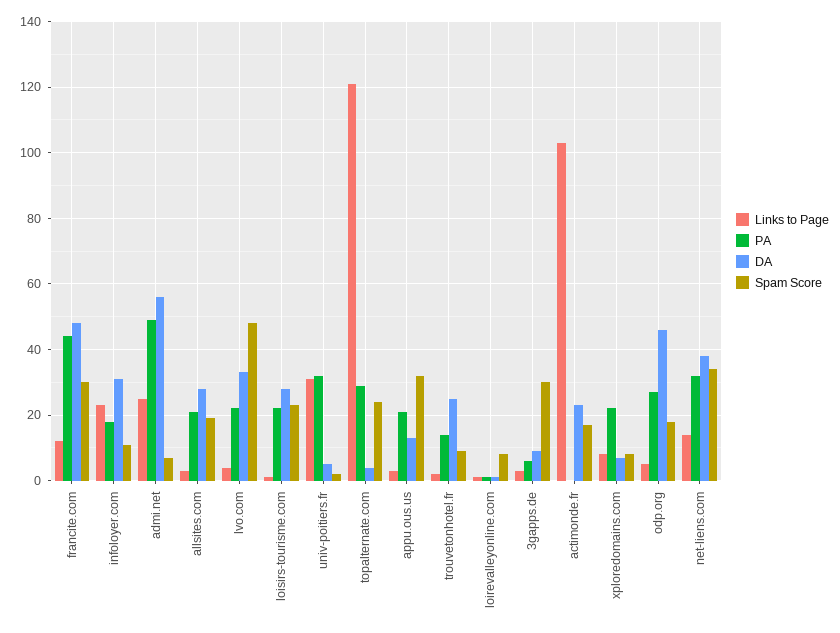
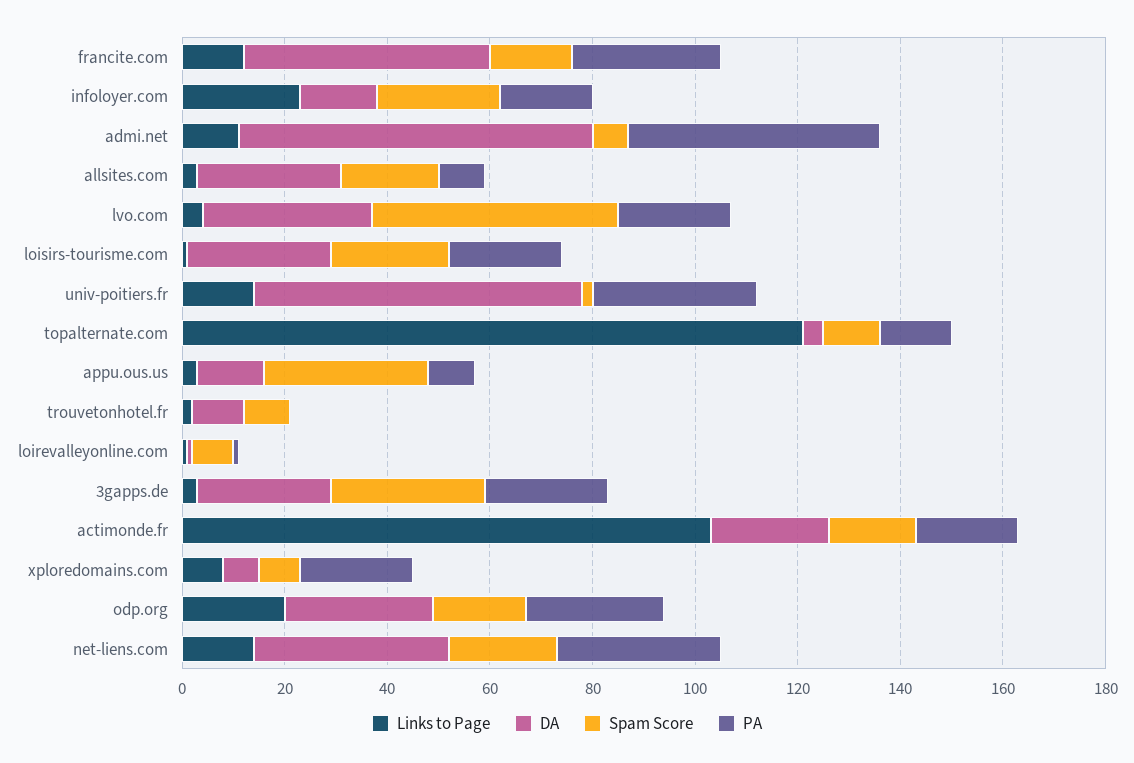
  {
    "Links to Page": {
      "francite.com": 10,
      "infoloyer.com": 25,
-     "admi.net": 25,
+     "admi.net": 10,
      "allsites.com": 5,
      "lvo.com": 5,
      "loisirs-tourisme.com": 0,
-     "univ-poitiers.fr": 30,
+     "univ-poitiers.fr": 15,
      "topalternate.com": 120,
      "appu.ous.us": 5,
      "trouvetonhotel.fr": 0,
      "loirevalleyonline.com": 0,
      "3gapps.de": 5,
      "actimonde.fr": 105,
      "xploredomains.com": 10,
-     "odp.org": 5,
+     "odp.org": 20,
      "net-liens.com": 15
    },
    "PA": {
-     "francite.com": 45,
+     "francite.com": 30,
      "infoloyer.com": 20,
      "admi.net": 50,
-     "allsites.com": 20,
+     "allsites.com": 10,
      "lvo.com": 20,
      "loisirs-tourisme.com": 20,
      "univ-poitiers.fr": 30,
-     "topalternate.com": 30,
+     "topalternate.com": 15,
-     "appu.ous.us": 20,
+     "appu.ous.us": 10,
-     "trouvetonhotel.fr": 15,
+     "trouvetonhotel.fr": 0,
      "loirevalleyonline.com": 0,
-     "3gapps.de": 5,
+     "3gapps.de": 25,
-     "actimonde.fr": 0,
+     "actimonde.fr": 20,
      "xploredomains.com": 20,
      "odp.org": 25,
      "net-liens.com": 30
    },
    "DA": {
      "francite.com": 50,
-     "infoloyer.com": 30,
+     "infoloyer.com": 15,
-     "admi.net": 55,
+     "admi.net": 70,
      "allsites.com": 30,
      "lvo.com": 35,
      "loisirs-tourisme.com": 30,
-     "univ-poitiers.fr": 5,
+     "univ-poitiers.fr": 65,
      "topalternate.com": 5,
      "appu.ous.us": 15,
-     "trouvetonhotel.fr": 25,
+     "trouvetonhotel.fr": 10,
      "loirevalleyonline.com": 0,
-     "3gapps.de": 10,
+     "3gapps.de": 25,
      "actimonde.fr": 25,
      "xploredomains.com": 5,
-     "odp.org": 45,
+     "odp.org": 30,
      "net-liens.com": 40
    },
    "Spam Score": {
-     "francite.com": 30,
+     "francite.com": 15,
-     "infoloyer.com": 10,
+     "infoloyer.com": 25,
      "admi.net": 5,
      "allsites.com": 20,
      "lvo.com": 50,
      "loisirs-tourisme.com": 25,
      "univ-poitiers.fr": 0,
-     "topalternate.com": 25,
+     "topalternate.com": 10,
      "appu.ous.us": 30,
      "trouvetonhotel.fr": 10,
      "loirevalleyonline.com": 10,
      "3gapps.de": 30,
      "actimonde.fr": 15,
      "xploredomains.com": 10,
      "odp.org": 20,
-     "net-liens.com": 35
+     "net-liens.com": 20
    }
  }

